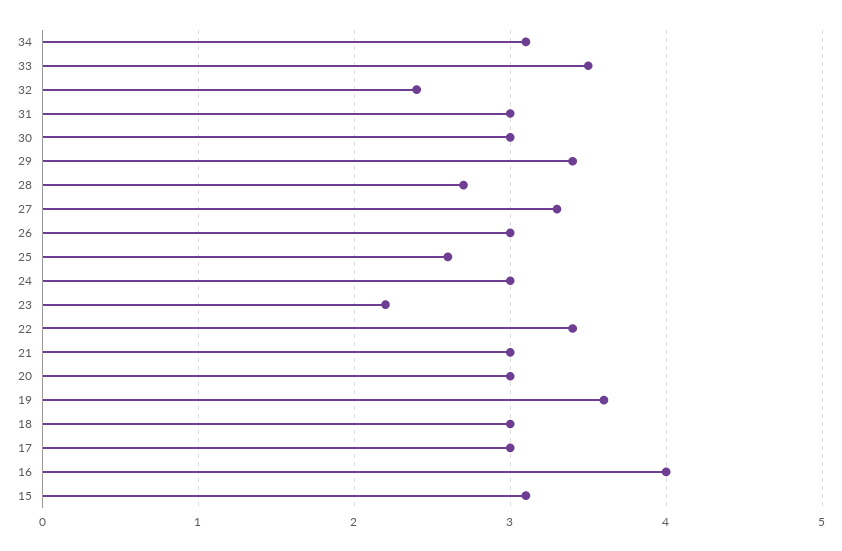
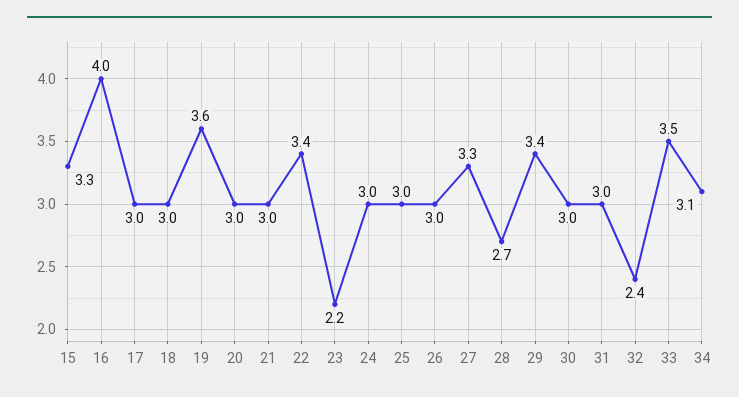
  {
    "34": 3.1,
    "33": 3.5,
    "32": 2.4,
    "31": 3,
    "30": 3,
    "29": 3.4,
    "28": 2.7,
    "27": 3.3,
    "26": 3,
-   "25": 2.6,
+   "25": 3,
    "24": 3,
    "23": 2.2,
    "22": 3.4,
    "21": 3,
    "20": 3,
    "19": 3.6,
    "18": 3,
    "17": 3,
    "16": 4,
-   "15": 3.1
+   "15": 3.3
  }

